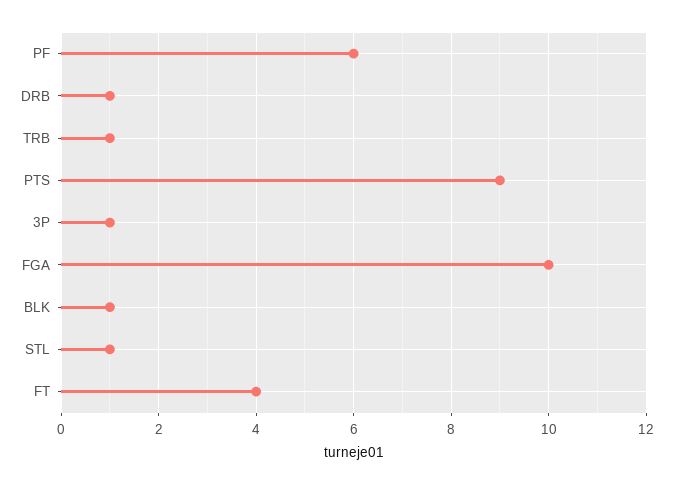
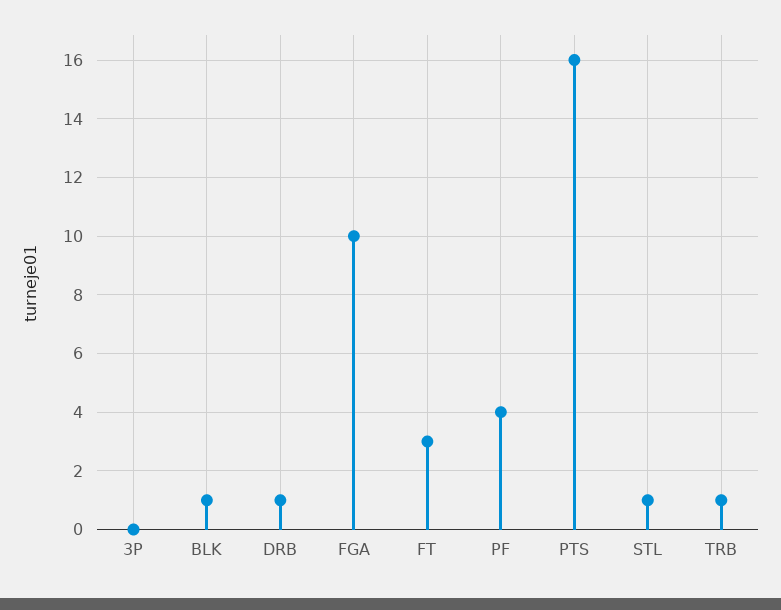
  {
-   "PF": 6,
+   "PF": 4,
    "DRB": 1,
    "TRB": 1,
-   "PTS": 9,
+   "PTS": 16,
-   "3P": 1,
+   "3P": 0,
    "FGA": 10,
    "BLK": 1,
    "STL": 1,
-   "FT": 4
+   "FT": 3
  }

